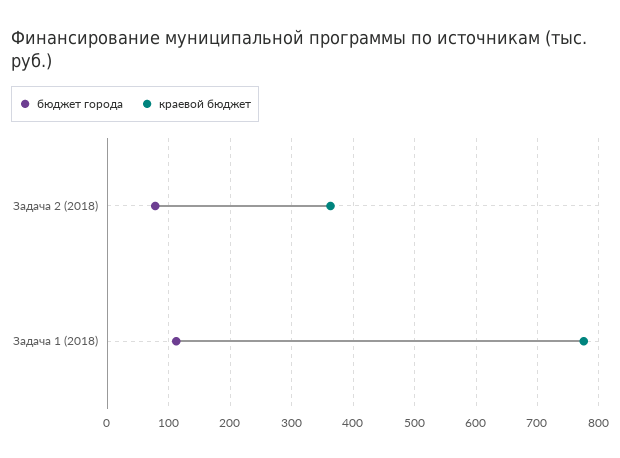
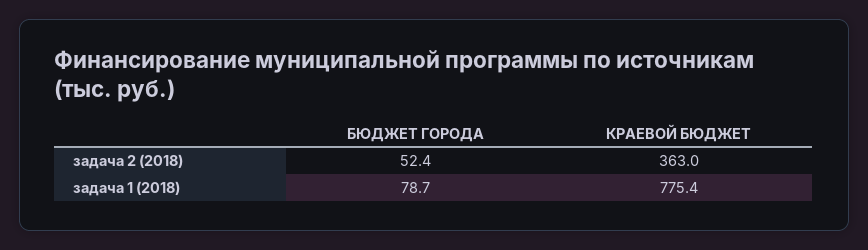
  {
    "бюджет города": {
-     "Задача 2 (2018)": 80,
+     "Задача 2 (2018)": 52.4,
-     "Задача 1 (2018)": 110
+     "Задача 1 (2018)": 78.7
    },
    "краевой бюджет": {
      "Задача 2 (2018)": 363,
      "Задача 1 (2018)": 775.4
    }
  }

